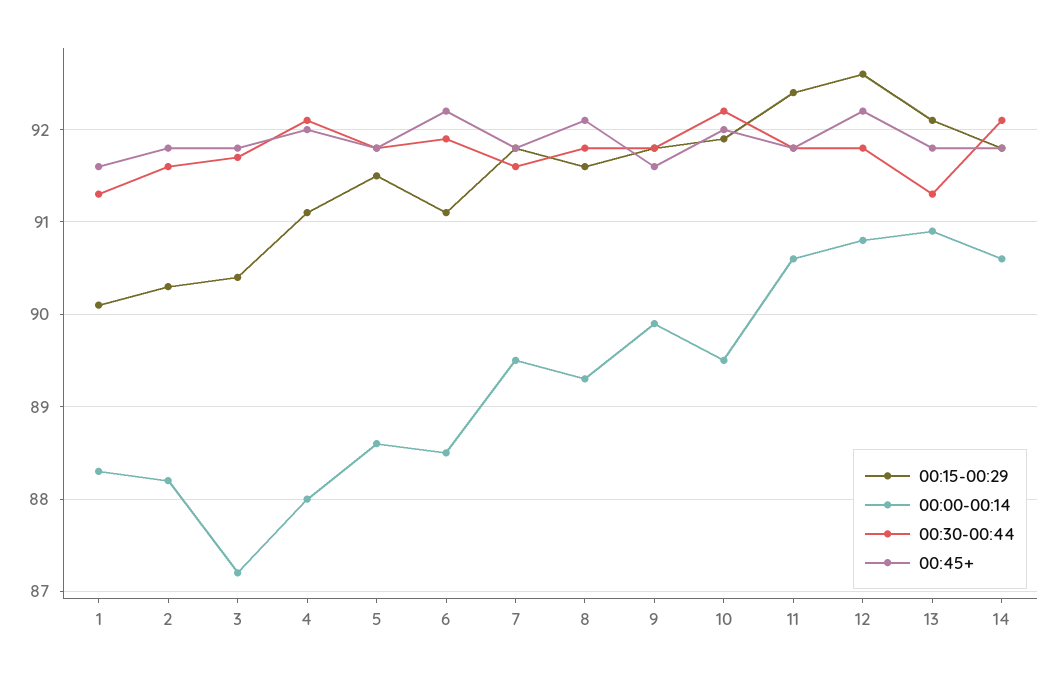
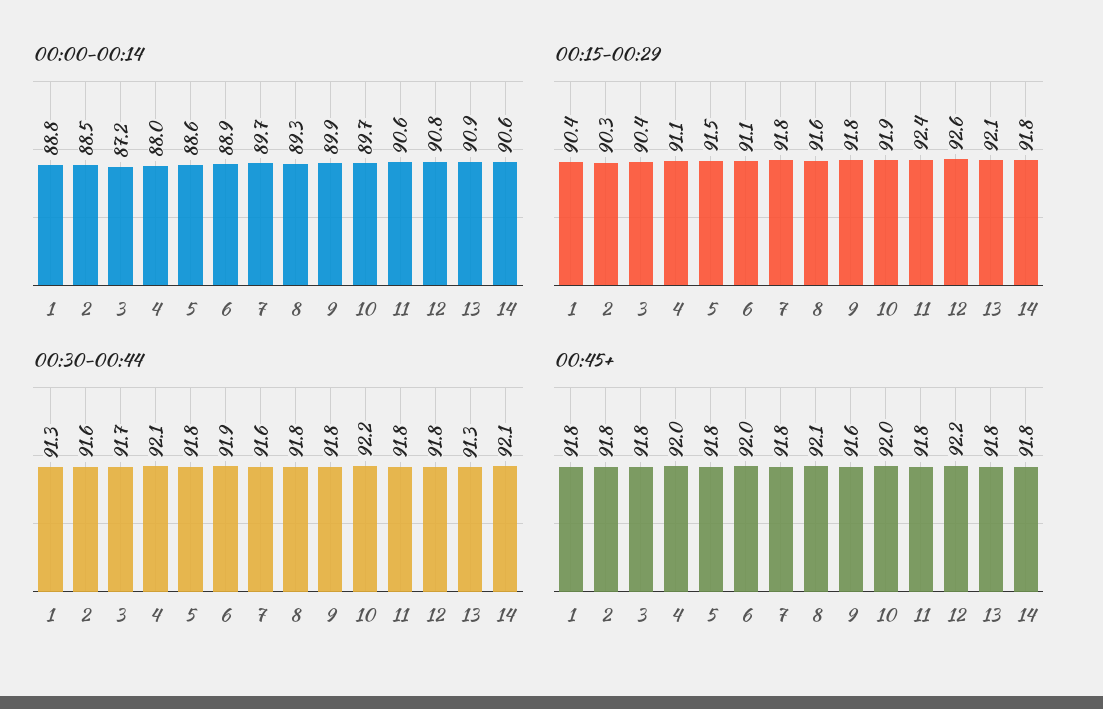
  {
    "00:15-00:29": {
-     "1": 90.1,
+     "1": 90.4,
      "2": 90.3,
      "3": 90.4,
      "4": 91.1,
      "5": 91.5,
      "6": 91.1,
      "7": 91.8,
      "8": 91.6,
      "9": 91.8,
      "10": 91.9,
      "11": 92.4,
      "12": 92.6,
      "13": 92.1,
      "14": 91.8
    },
    "00:00-00:14": {
-     "1": 88.3,
+     "1": 88.8,
-     "2": 88.2,
+     "2": 88.5,
      "3": 87.2,
      "4": 88,
      "5": 88.6,
-     "6": 88.5,
+     "6": 88.9,
-     "7": 89.5,
+     "7": 89.7,
      "8": 89.3,
      "9": 89.9,
-     "10": 89.5,
+     "10": 89.7,
      "11": 90.6,
      "12": 90.8,
      "13": 90.9,
      "14": 90.6
    },
    "00:30-00:44": {
      "1": 91.3,
      "2": 91.6,
      "3": 91.7,
      "4": 92.1,
      "5": 91.8,
      "6": 91.9,
      "7": 91.6,
      "8": 91.8,
      "9": 91.8,
      "10": 92.2,
      "11": 91.8,
      "12": 91.8,
      "13": 91.3,
      "14": 92.1
    },
    "00:45+": {
-     "1": 91.6,
+     "1": 91.8,
      "2": 91.8,
      "3": 91.8,
      "4": 92,
      "5": 91.8,
-     "6": 92.2,
+     "6": 92,
      "7": 91.8,
      "8": 92.1,
      "9": 91.6,
      "10": 92,
      "11": 91.8,
      "12": 92.2,
      "13": 91.8,
      "14": 91.8
    }
  }

